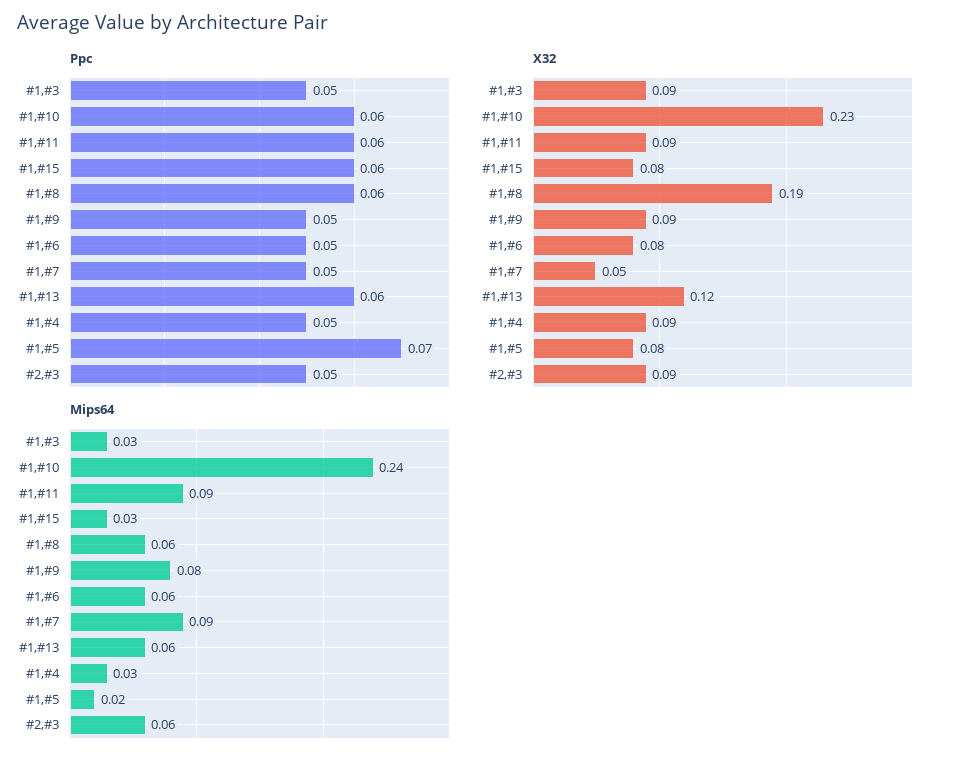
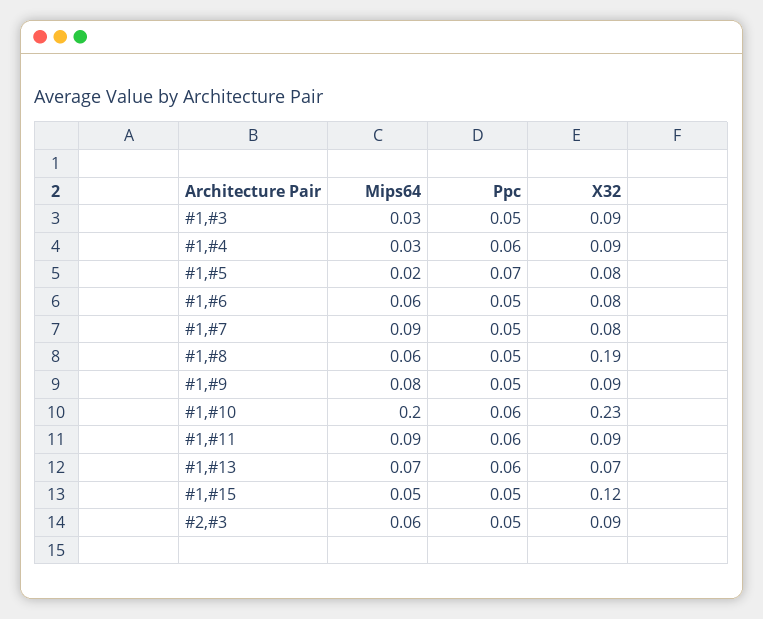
  {
    "Ppc": {
      "#1,#3": 0.05,
      "#1,#10": 0.06,
      "#1,#11": 0.06,
-     "#1,#15": 0.06,
+     "#1,#15": 0.05,
-     "#1,#8": 0.06,
+     "#1,#8": 0.05,
      "#1,#9": 0.05,
      "#1,#6": 0.05,
      "#1,#7": 0.05,
      "#1,#13": 0.06,
-     "#1,#4": 0.05,
+     "#1,#4": 0.06,
      "#1,#5": 0.07,
      "#2,#3": 0.05
    },
    "X32": {
      "#1,#3": 0.09,
      "#1,#10": 0.23,
      "#1,#11": 0.09,
-     "#1,#15": 0.08,
+     "#1,#15": 0.12,
      "#1,#8": 0.19,
      "#1,#9": 0.09,
      "#1,#6": 0.08,
-     "#1,#7": 0.05,
+     "#1,#7": 0.08,
-     "#1,#13": 0.12,
+     "#1,#13": 0.07,
      "#1,#4": 0.09,
      "#1,#5": 0.08,
      "#2,#3": 0.09
    },
    "Mips64": {
      "#1,#3": 0.03,
-     "#1,#10": 0.24,
+     "#1,#10": 0.2,
      "#1,#11": 0.09,
-     "#1,#15": 0.03,
+     "#1,#15": 0.05,
      "#1,#8": 0.06,
      "#1,#9": 0.08,
      "#1,#6": 0.06,
      "#1,#7": 0.09,
-     "#1,#13": 0.06,
+     "#1,#13": 0.07,
      "#1,#4": 0.03,
      "#1,#5": 0.02,
      "#2,#3": 0.06
    }
  }

